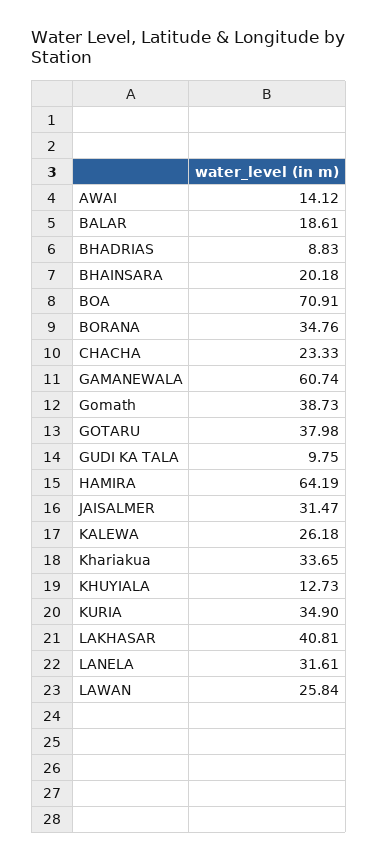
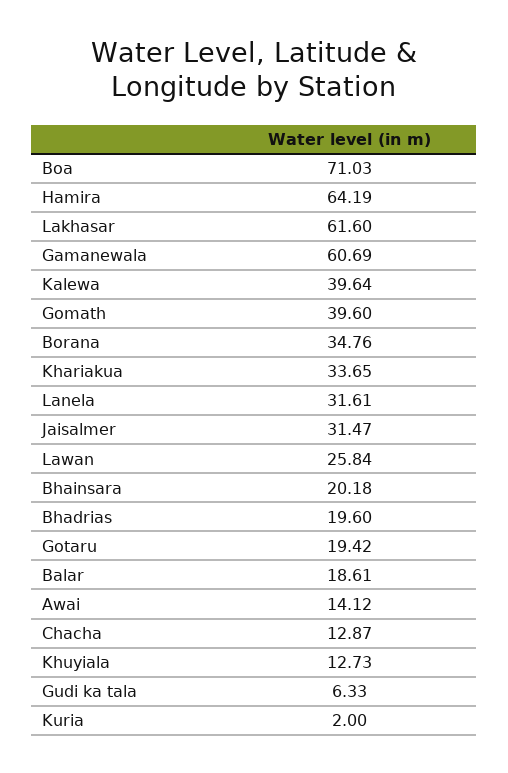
  {
    "AWAI": 14.12,
    "BALAR": 18.61,
-   "BHADRIAS": 8.83,
+   "BHADRIAS": 19.6,
    "BHAINSARA": 20.18,
-   "BOA": 70.91,
+   "BOA": 71.03,
    "BORANA": 34.76,
-   "CHACHA": 23.33,
+   "CHACHA": 12.87,
-   "GAMANEWALA": 60.74,
+   "GAMANEWALA": 60.69,
-   "Gomath": 38.73,
+   "Gomath": 39.6,
-   "GOTARU": 37.98,
+   "GOTARU": 19.42,
-   "GUDI KA TALA": 9.75,
+   "GUDI KA TALA": 6.33,
    "HAMIRA": 64.19,
    "JAISALMER": 31.47,
-   "KALEWA": 26.18,
+   "KALEWA": 39.64,
    "Khariakua": 33.65,
    "KHUYIALA": 12.73,
-   "KURIA": 34.9,
+   "KURIA": 2,
-   "LAKHASAR": 40.81,
+   "LAKHASAR": 61.6,
    "LANELA": 31.61,
    "LAWAN": 25.84
  }

